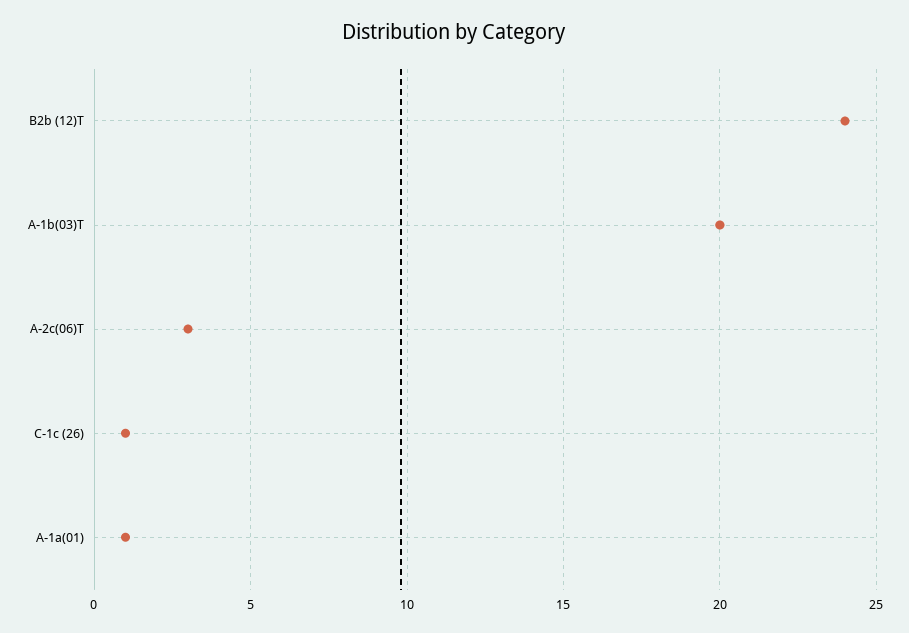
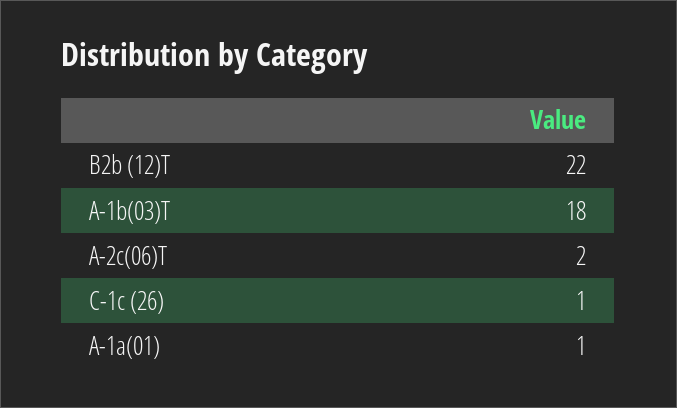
  {
-   "B2b (12)T": 24,
+   "B2b (12)T": 22,
-   "A-1b(03)T": 20,
+   "A-1b(03)T": 18,
-   "A-2c(06)T": 3,
+   "A-2c(06)T": 2,
    "C-1c (26)": 1,
    "A-1a(01)": 1
  }

